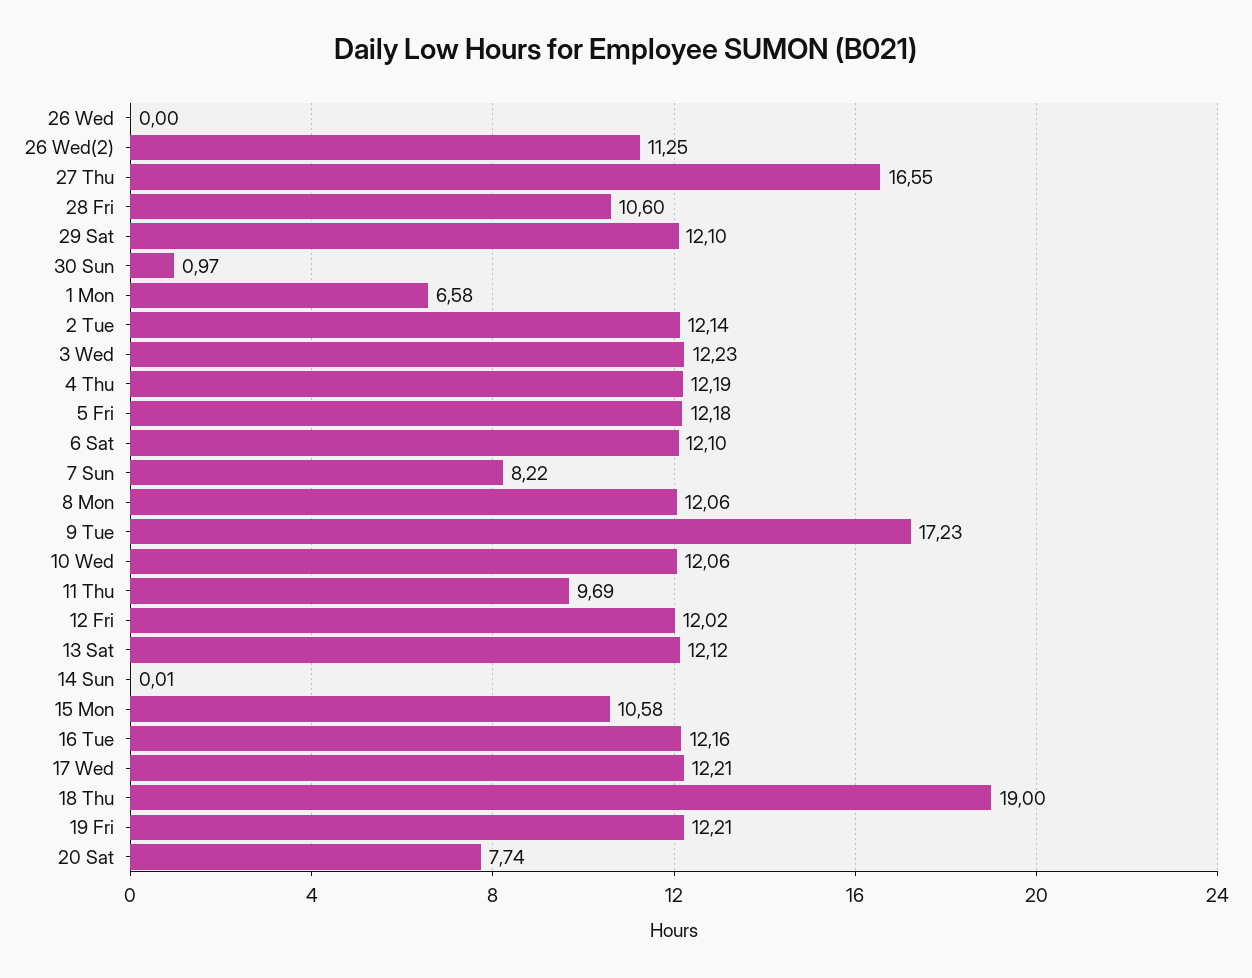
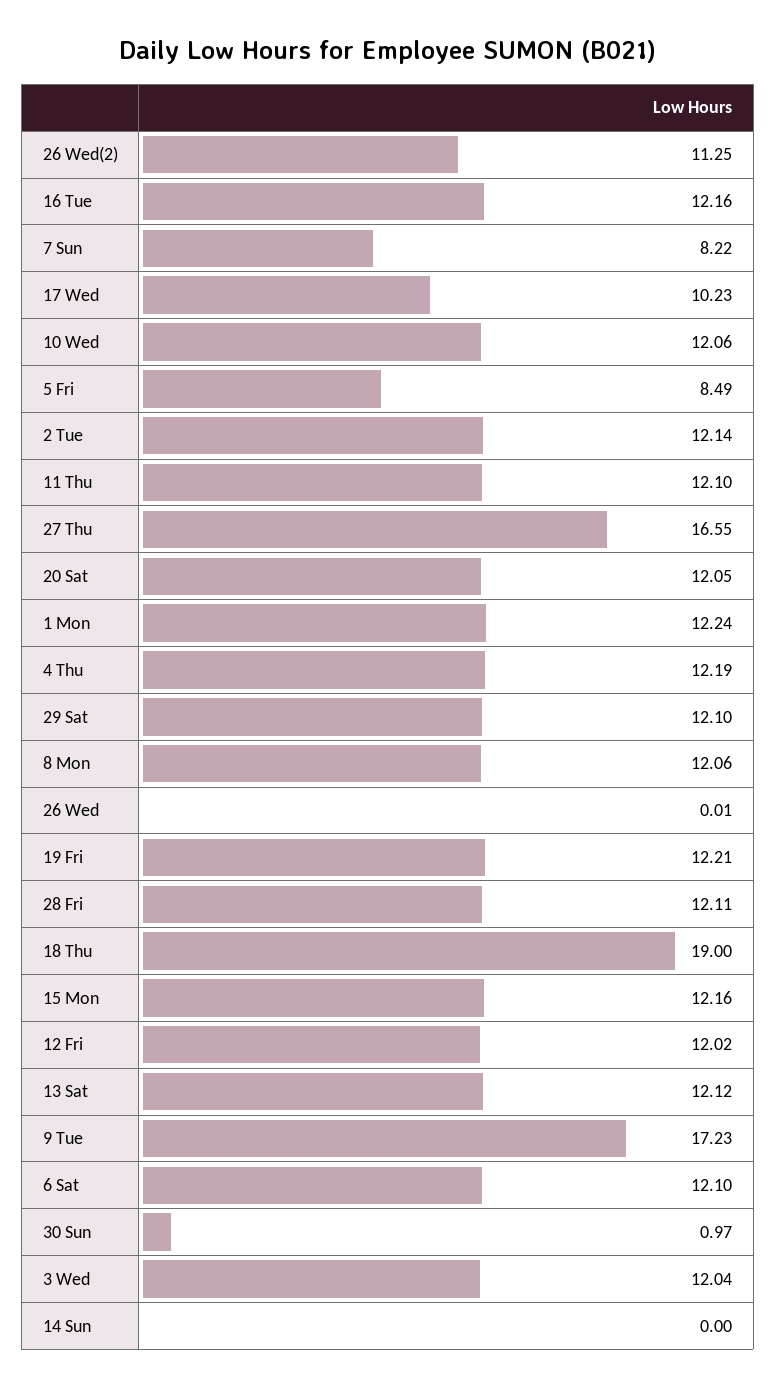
  {
-   "26 Wed": 0,
+   "26 Wed": 0.01,
    "26 Wed(2)": 11.25,
    "27 Thu": 16.55,
-   "28 Fri": 10.6,
+   "28 Fri": 12.11,
    "29 Sat": 12.1,
    "30 Sun": 0.97,
-   "1 Mon": 6.58,
+   "1 Mon": 12.24,
    "2 Tue": 12.14,
-   "3 Wed": 12.23,
+   "3 Wed": 12.04,
    "4 Thu": 12.19,
-   "5 Fri": 12.18,
+   "5 Fri": 8.49,
    "6 Sat": 12.1,
    "7 Sun": 8.22,
    "8 Mon": 12.06,
    "9 Tue": 17.23,
    "10 Wed": 12.06,
-   "11 Thu": 9.69,
+   "11 Thu": 12.1,
    "12 Fri": 12.02,
    "13 Sat": 12.12,
-   "14 Sun": 0.01,
+   "14 Sun": 0,
-   "15 Mon": 10.58,
+   "15 Mon": 12.16,
    "16 Tue": 12.16,
-   "17 Wed": 12.21,
+   "17 Wed": 10.23,
    "18 Thu": 19,
    "19 Fri": 12.21,
-   "20 Sat": 7.74
+   "20 Sat": 12.05
  }

